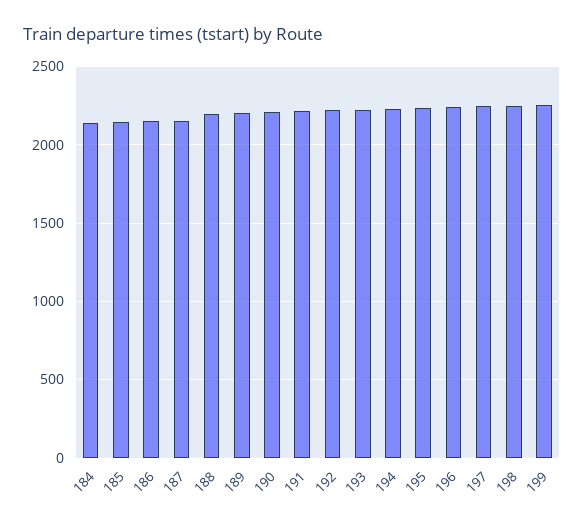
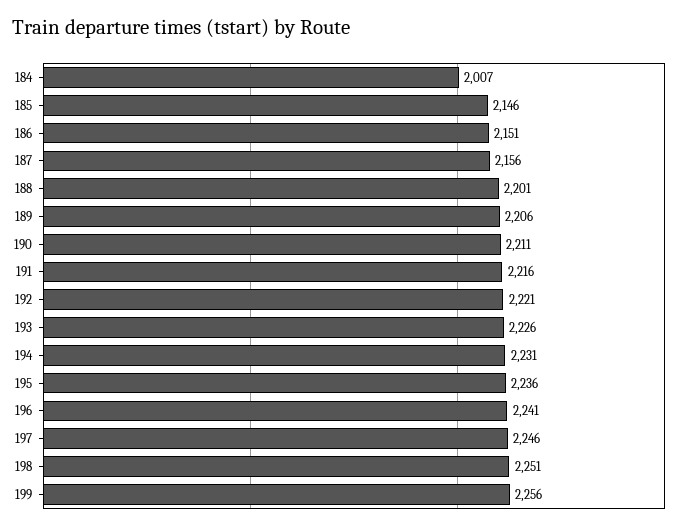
  {
-   "184": 2150,
+   "184": 2007,
    "185": 2146,
    "186": 2151,
    "187": 2156,
    "188": 2201,
    "189": 2206,
    "190": 2211,
    "191": 2216,
    "192": 2221,
    "193": 2226,
    "194": 2231,
    "195": 2236,
    "196": 2241,
    "197": 2246,
    "198": 2251,
    "199": 2256
  }

